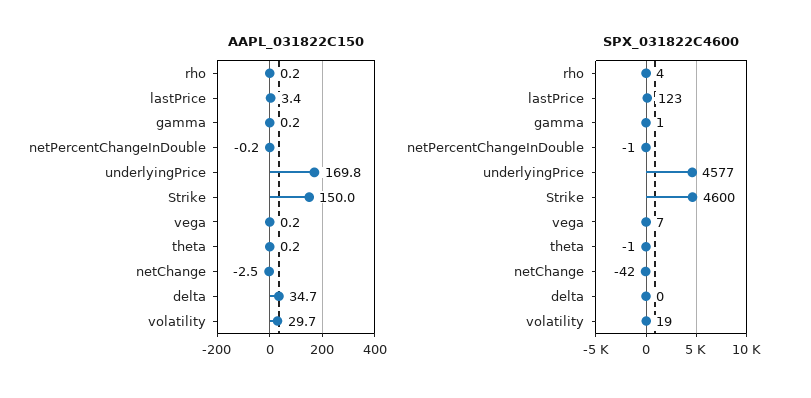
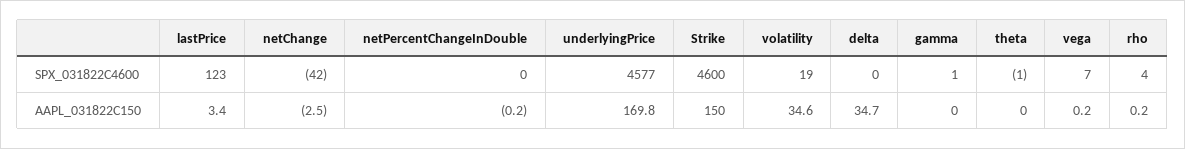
  {
    "AAPL_031822C150": {
      "rho": 0.2,
      "lastPrice": 3.4,
-     "gamma": 0.2,
+     "gamma": 0,
      "netPercentChangeInDouble": -0.2,
      "underlyingPrice": 169.8,
      "Strike": 150,
      "vega": 0.2,
-     "theta": 0.2,
+     "theta": 0,
      "netChange": -2.5,
      "delta": 34.7,
-     "volatility": 29.7
+     "volatility": 34.6
    },
    "SPX_031822C4600": {
      "rho": 4,
      "lastPrice": 123,
      "gamma": 1,
-     "netPercentChangeInDouble": -1,
+     "netPercentChangeInDouble": 0,
      "underlyingPrice": 4577,
      "Strike": 4600,
      "vega": 7,
      "theta": -1,
      "netChange": -42,
      "delta": 0,
      "volatility": 19
    }
  }

